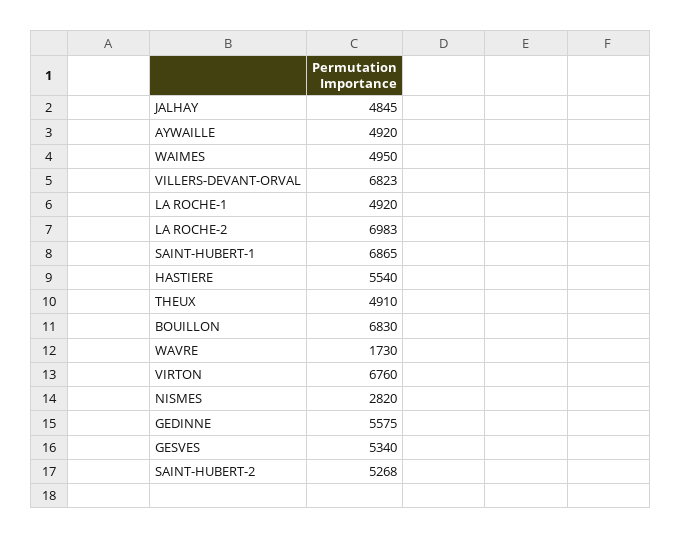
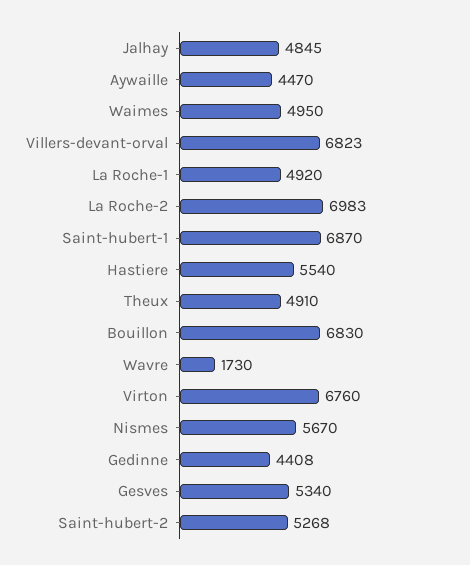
  {
    "JALHAY": 4845,
-   "AYWAILLE": 4920,
+   "AYWAILLE": 4470,
    "WAIMES": 4950,
    "VILLERS-DEVANT-ORVAL": 6823,
    "LA ROCHE-1": 4920,
    "LA ROCHE-2": 6983,
-   "SAINT-HUBERT-1": 6865,
+   "SAINT-HUBERT-1": 6870,
    "HASTIERE": 5540,
    "THEUX": 4910,
    "BOUILLON": 6830,
    "WAVRE": 1730,
    "VIRTON": 6760,
-   "NISMES": 2820,
+   "NISMES": 5670,
-   "GEDINNE": 5575,
+   "GEDINNE": 4408,
    "GESVES": 5340,
    "SAINT-HUBERT-2": 5268
  }

